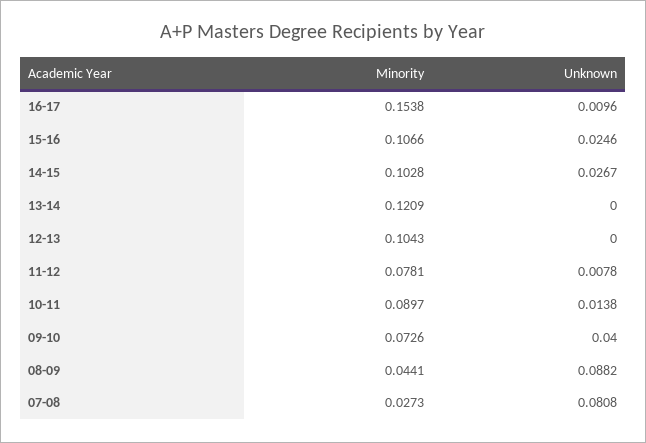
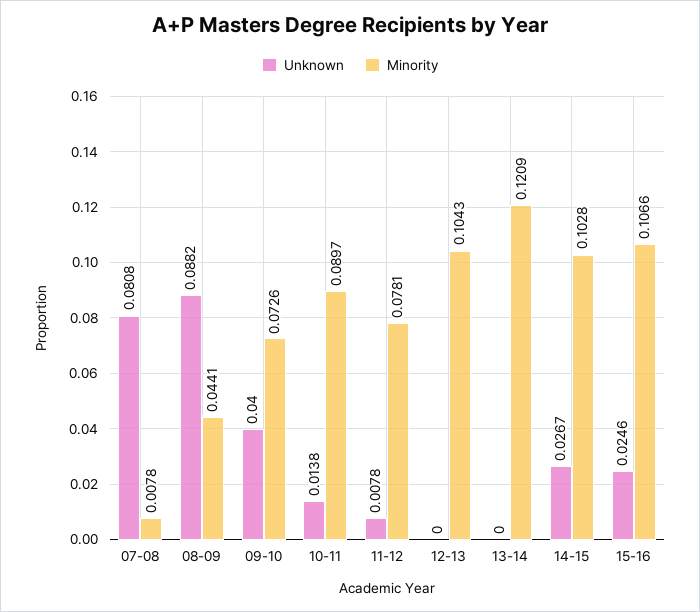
  {
    "Minority": {
-     "16-17": 0.1538,
      "15-16": 0.1066,
      "14-15": 0.1028,
      "13-14": 0.1209,
      "12-13": 0.1043,
      "11-12": 0.0781,
      "10-11": 0.0897,
      "09-10": 0.0726,
      "08-09": 0.0441,
-     "07-08": 0.0273
+     "07-08": 0.0078
    },
    "Unknown": {
-     "16-17": 0.0096,
      "15-16": 0.0246,
      "14-15": 0.0267,
      "13-14": 0,
      "12-13": 0,
      "11-12": 0.0078,
      "10-11": 0.0138,
      "09-10": 0.04,
      "08-09": 0.0882,
      "07-08": 0.0808
    }
  }

